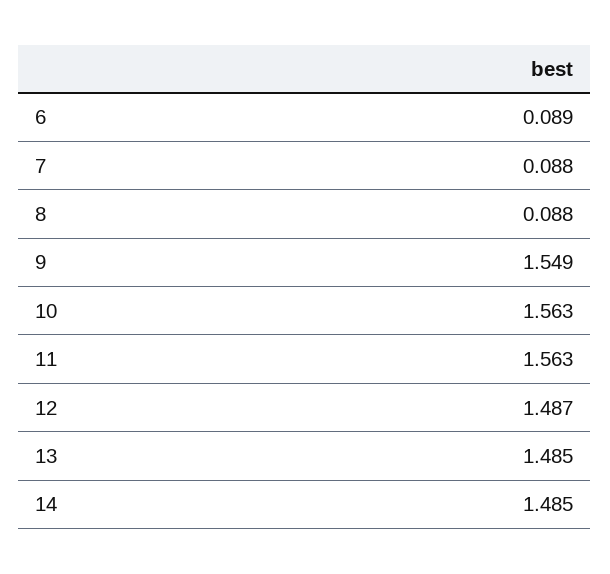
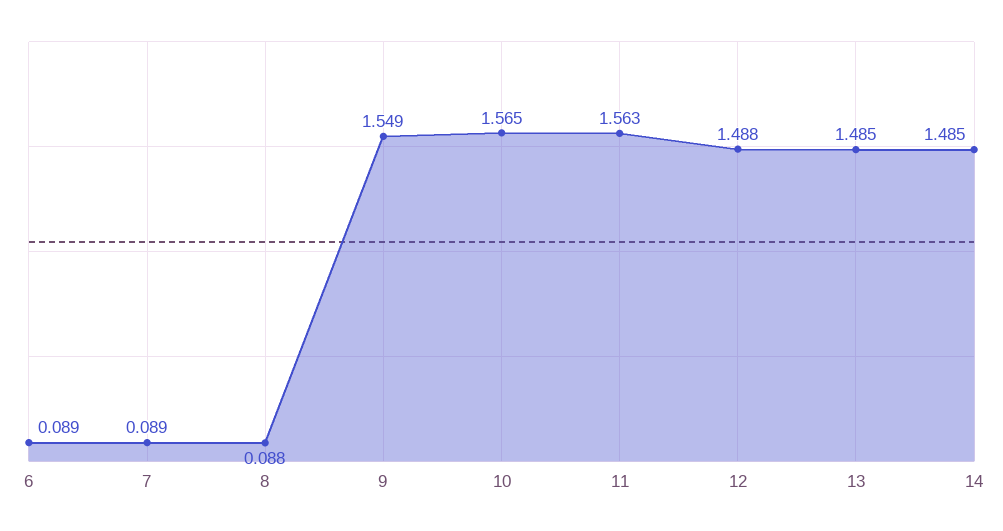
  {
    "6": 0.089,
-   "7": 0.088,
+   "7": 0.089,
    "8": 0.088,
    "9": 1.549,
-   "10": 1.563,
+   "10": 1.565,
    "11": 1.563,
-   "12": 1.487,
+   "12": 1.488,
    "13": 1.485,
    "14": 1.485
  }

